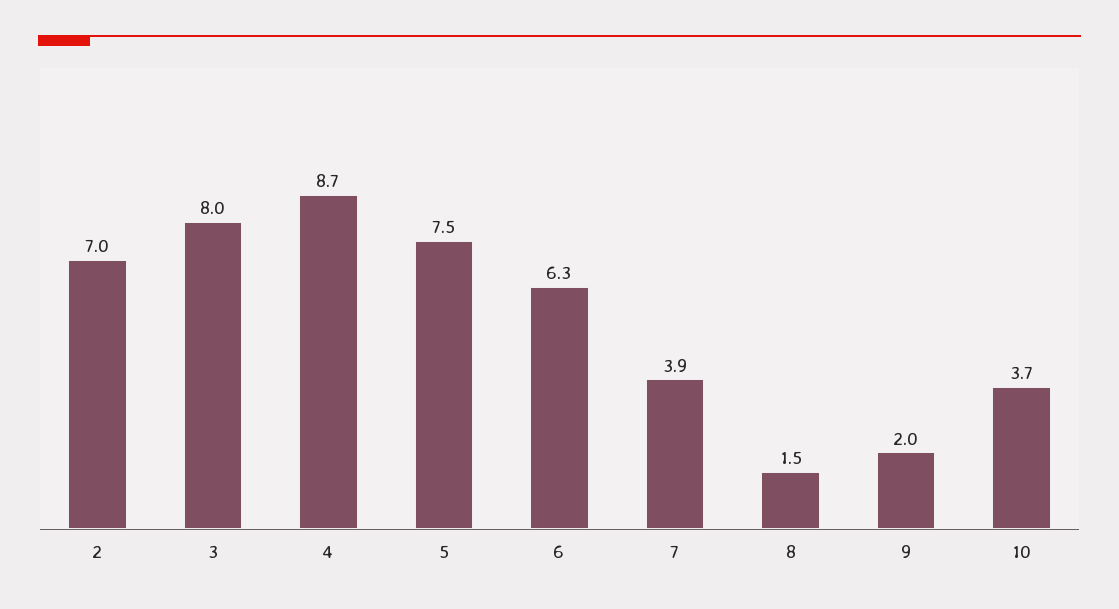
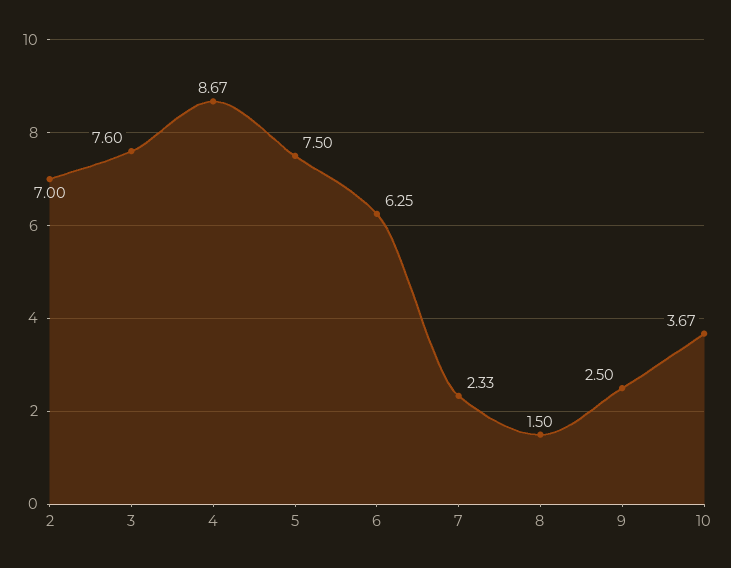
  {
    "2": 7,
-   "3": 8,
+   "3": 7.6,
    "4": 8.67,
    "5": 7.5,
    "6": 6.25,
-   "7": 3.9,
+   "7": 2.33,
    "8": 1.5,
-   "9": 2,
+   "9": 2.5,
    "10": 3.67
  }

